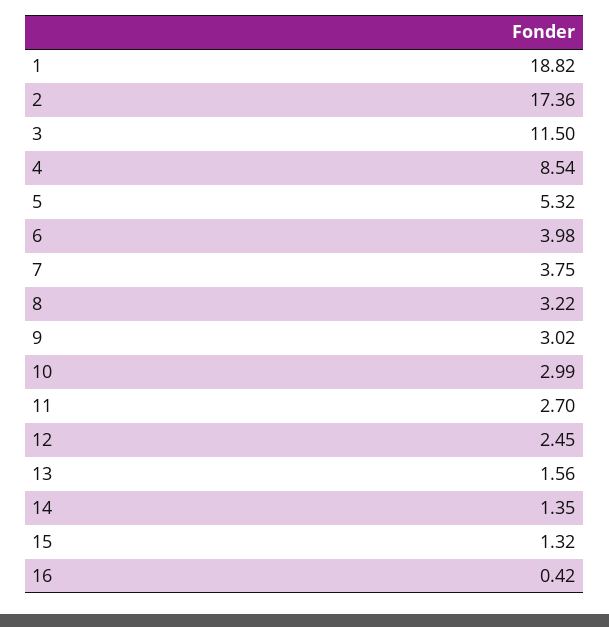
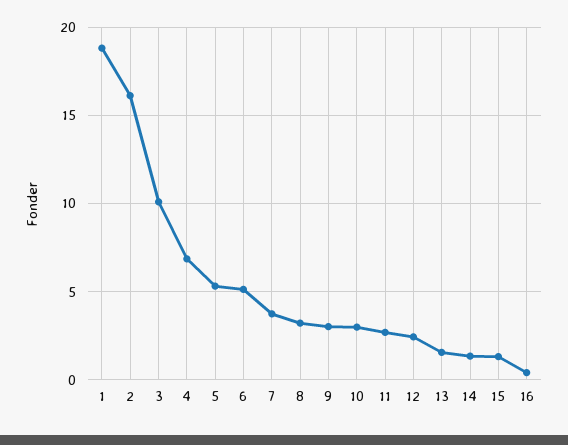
  {
    "1": 18.82,
-   "2": 17.36,
+   "2": 16,
-   "3": 11.5,
+   "3": 10,
-   "4": 8.54,
+   "4": 7,
    "5": 5.32,
-   "6": 3.98,
+   "6": 5,
    "7": 3.75,
    "8": 3.22,
    "9": 3.02,
    "10": 2.99,
    "11": 2.7,
    "12": 2.45,
    "13": 1.56,
    "14": 1.35,
    "15": 1.32,
    "16": 0.42
  }

